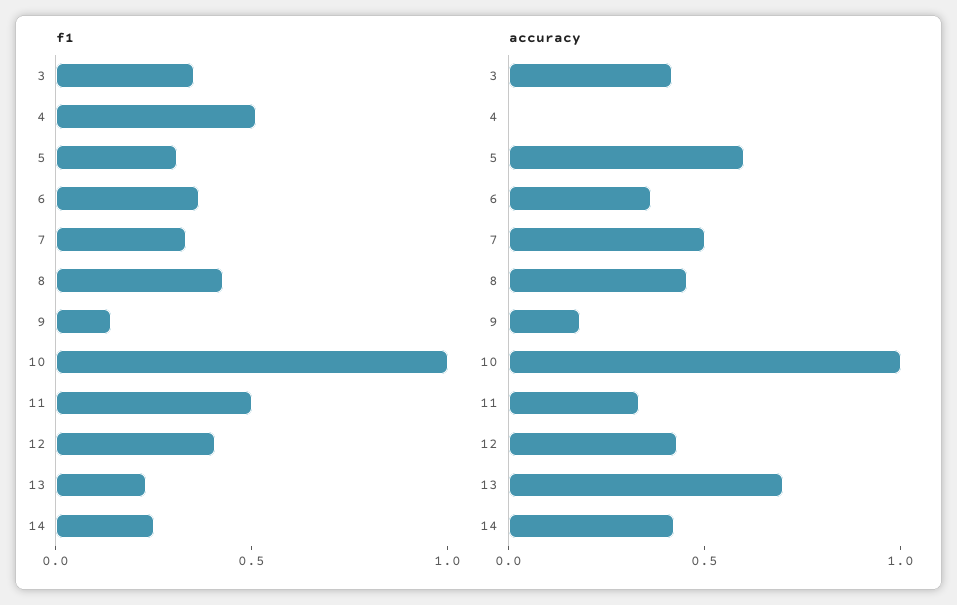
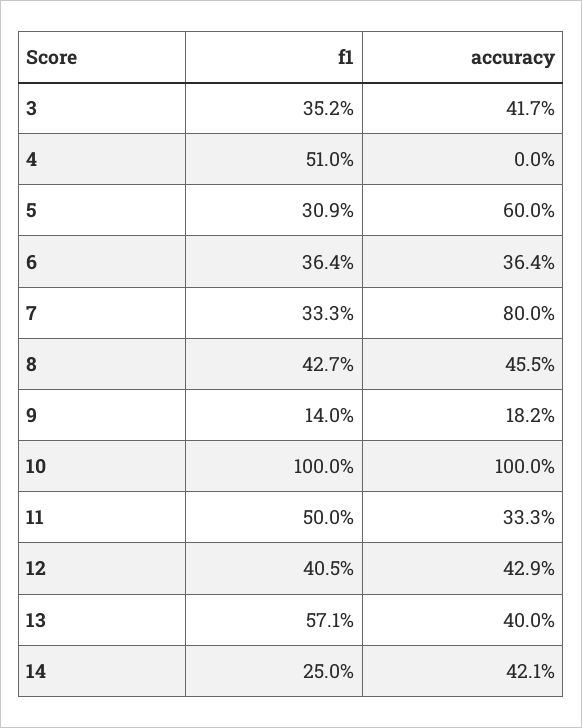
  {
    "f1": {
      "3": 0.352,
      "4": 0.51,
      "5": 0.309,
      "6": 0.364,
      "7": 0.333,
      "8": 0.427,
      "9": 0.14,
      "10": 1,
      "11": 0.5,
      "12": 0.405,
-     "13": 0.2,
+     "13": 0.571,
      "14": 0.25
    },
    "accuracy": {
      "3": 0.417,
      "4": 0,
      "5": 0.6,
      "6": 0.364,
-     "7": 0.5,
+     "7": 0.8,
      "8": 0.455,
      "9": 0.182,
      "10": 1,
      "11": 0.333,
      "12": 0.429,
-     "13": 0.7,
+     "13": 0.4,
      "14": 0.421
    }
  }

